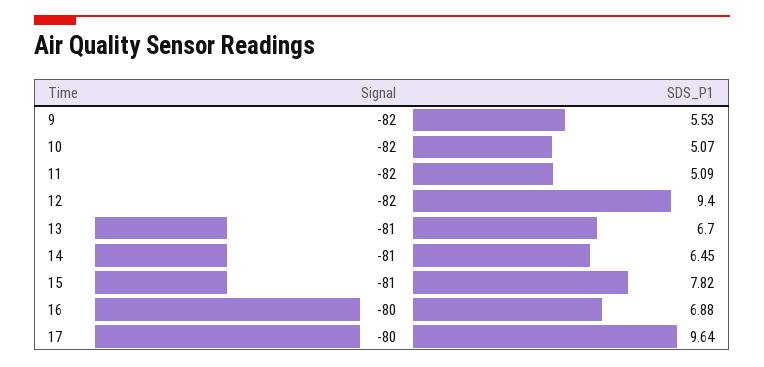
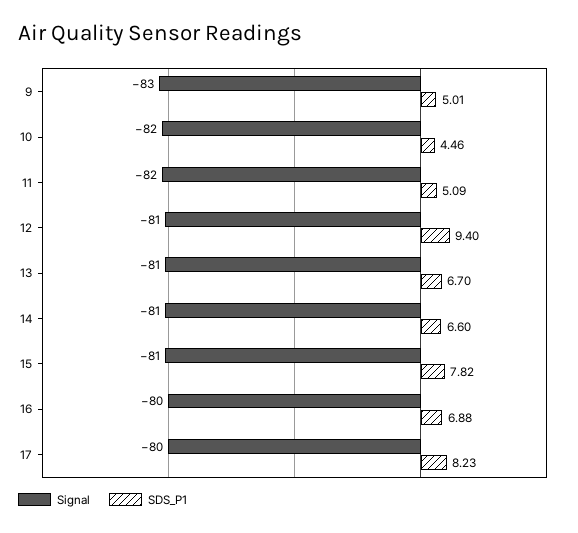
  {
    "Signal": {
-     "9": -82,
+     "9": -83,
      "10": -82,
      "11": -82,
-     "12": -82,
+     "12": -81,
      "13": -81,
      "14": -81,
      "15": -81,
      "16": -80,
      "17": -80
    },
    "SDS_P1": {
-     "9": 5.53,
+     "9": 5.01,
-     "10": 5.07,
+     "10": 4.46,
      "11": 5.09,
      "12": 9.4,
      "13": 6.7,
-     "14": 6.45,
+     "14": 6.6,
      "15": 7.82,
      "16": 6.88,
-     "17": 9.64
+     "17": 8.23
    }
  }

